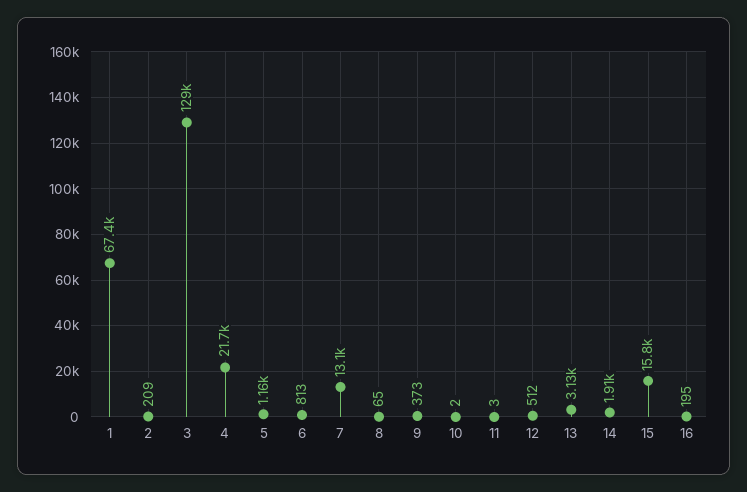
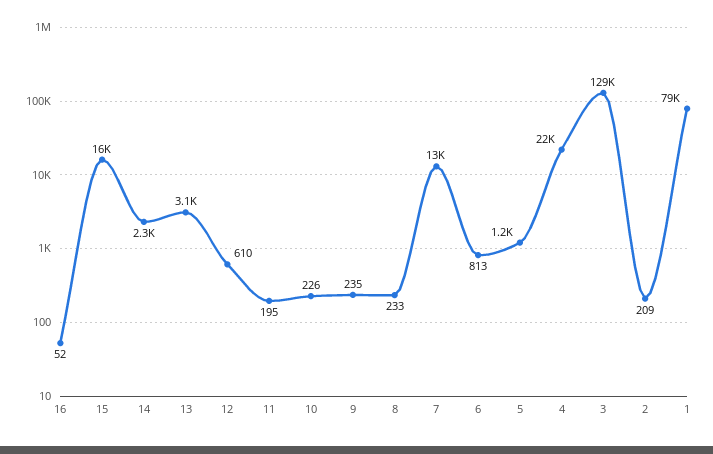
  {
-   "1": 67400,
+   "1": 79000,
    "2": 209,
    "3": 129000,
    "4": 21700,
    "5": 1160,
    "6": 813,
    "7": 13100,
-   "8": 65,
+   "8": 233,
-   "9": 373,
+   "9": 235,
-   "10": 2,
+   "10": 226,
-   "11": 3,
+   "11": 195,
-   "12": 512,
+   "12": 610,
    "13": 3130,
-   "14": 1910,
+   "14": 2300,
    "15": 15800,
-   "16": 195
+   "16": 52
  }

